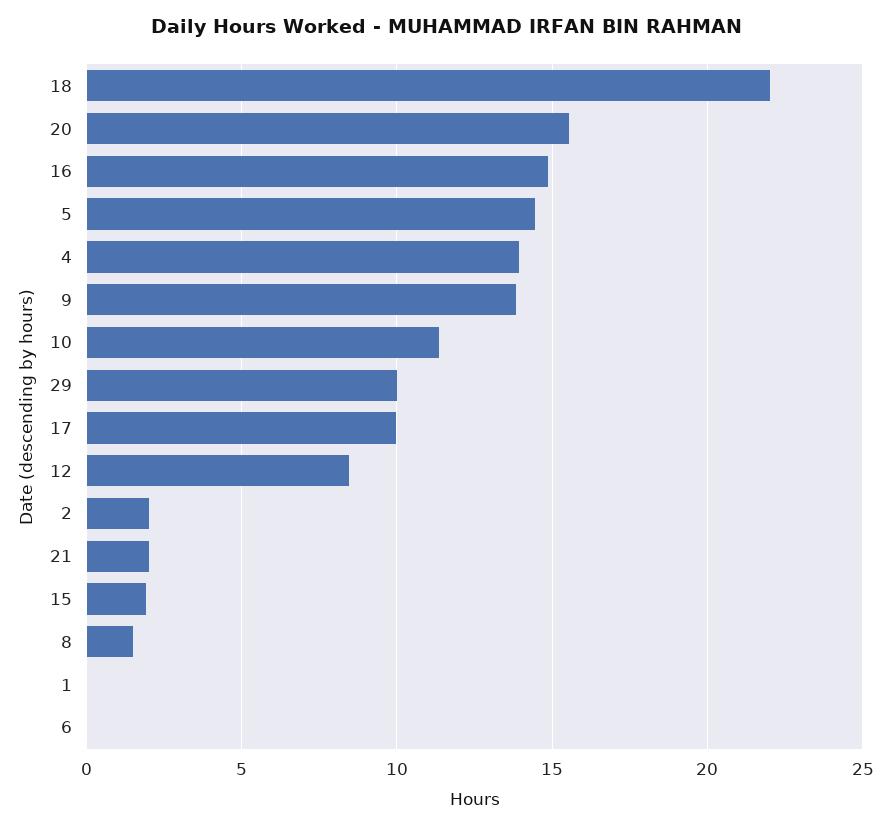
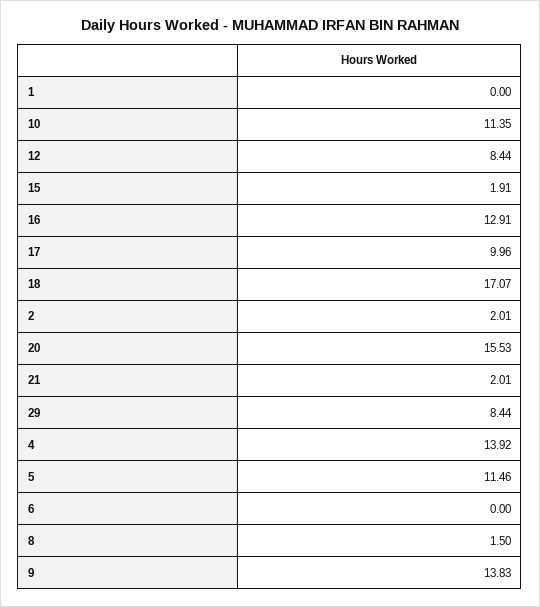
  {
-   "18": 22,
+   "18": 17.07,
    "20": 15.53,
-   "16": 15,
+   "16": 12.91,
-   "5": 14.5,
+   "5": 11.46,
    "4": 13.92,
    "9": 13.83,
    "10": 11.35,
-   "29": 10,
+   "29": 8.44,
    "17": 9.96,
    "12": 8.44,
    "2": 2.01,
    "21": 2.01,
    "15": 1.91,
    "8": 1.5,
    "1": 0,
    "6": 0
  }

